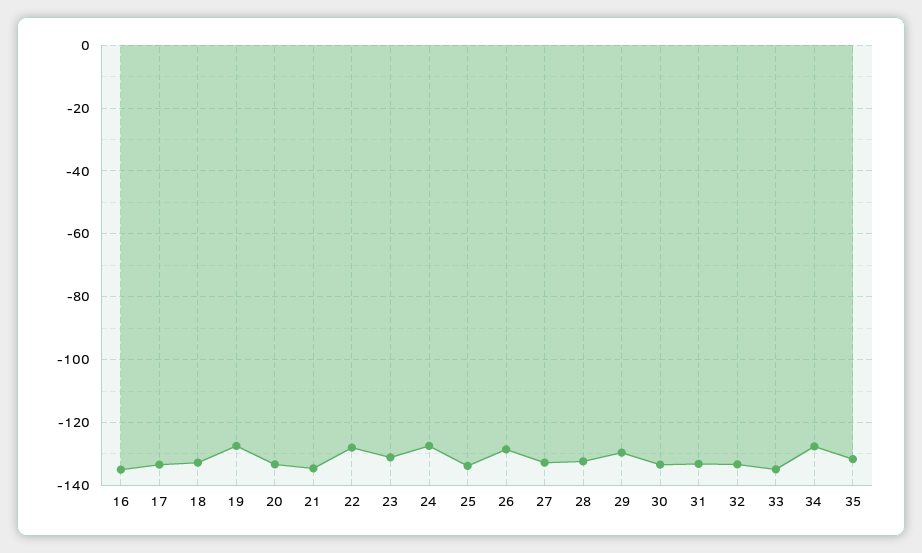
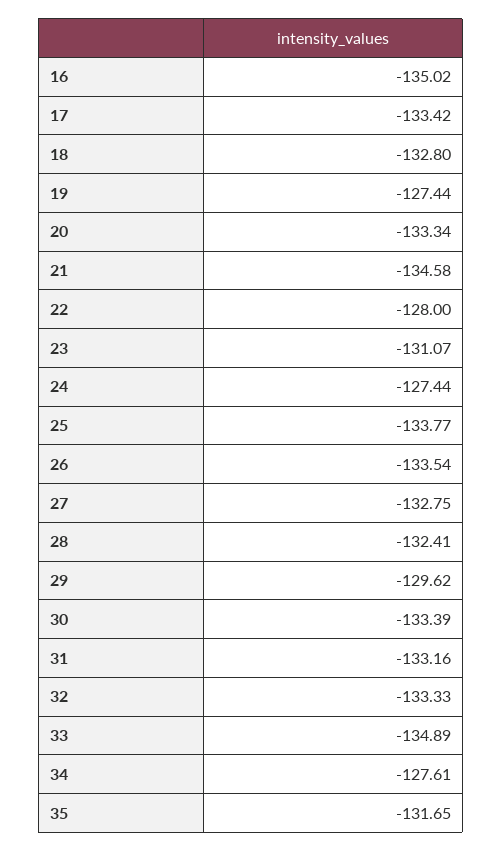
  {
    "16": -135.02,
    "17": -133.42,
    "18": -132.8,
    "19": -127.44,
    "20": -133.34,
    "21": -134.58,
    "22": -128,
    "23": -131.07,
    "24": -127.44,
    "25": -133.77,
-   "26": -128,
+   "26": -133.54,
    "27": -132.75,
    "28": -132.41,
    "29": -129.62,
    "30": -133.39,
    "31": -133.16,
    "32": -133.33,
    "33": -134.89,
    "34": -127.61,
    "35": -131.65
  }

